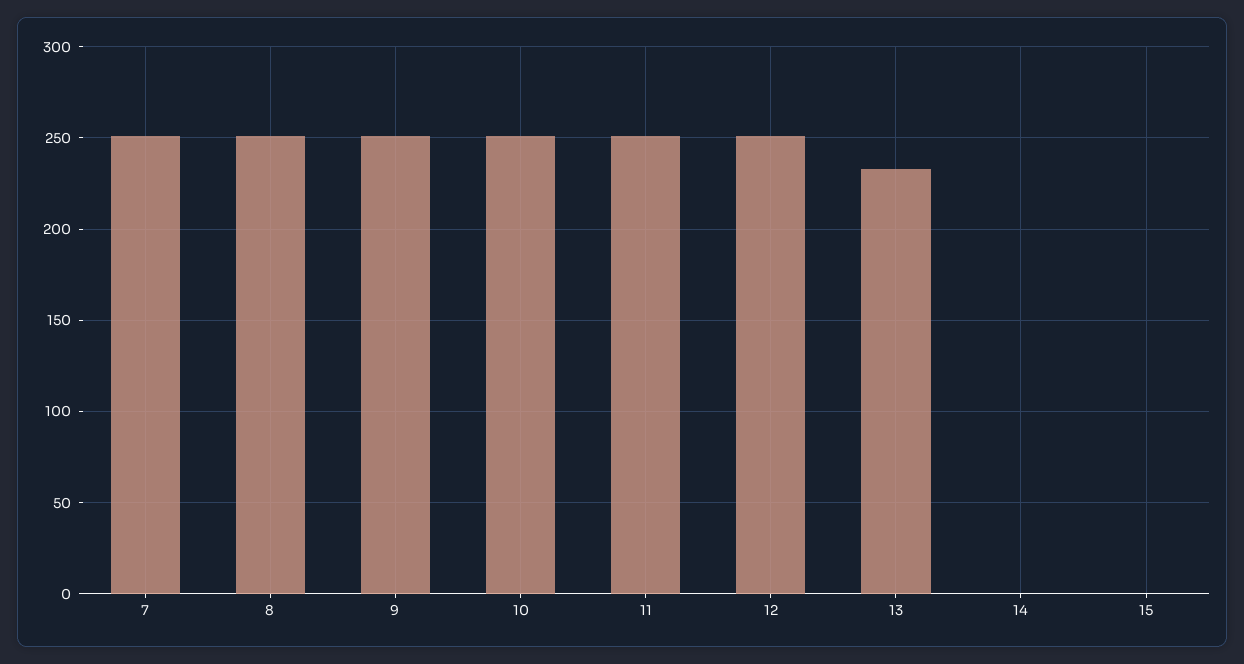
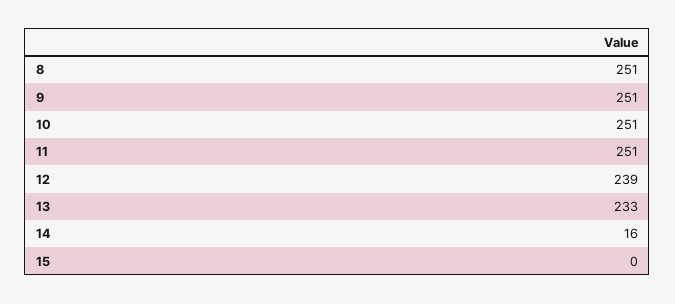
  {
-   "7": 250,
    "8": 251,
    "9": 251,
    "10": 251,
    "11": 251,
-   "12": 250,
+   "12": 239,
    "13": 233,
-   "14": 0,
+   "14": 16,
    "15": 0
  }

